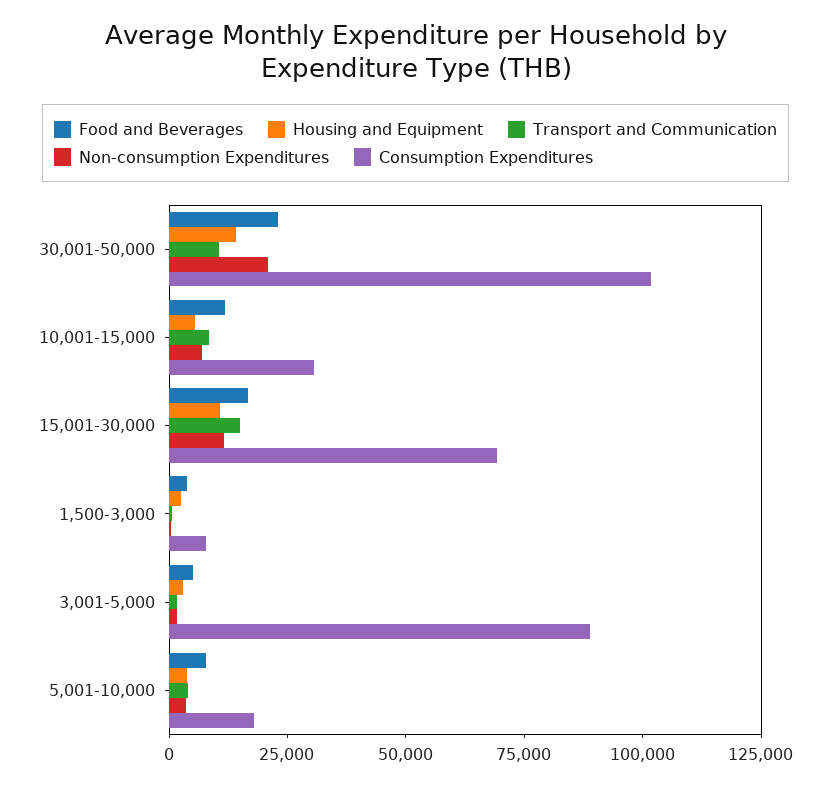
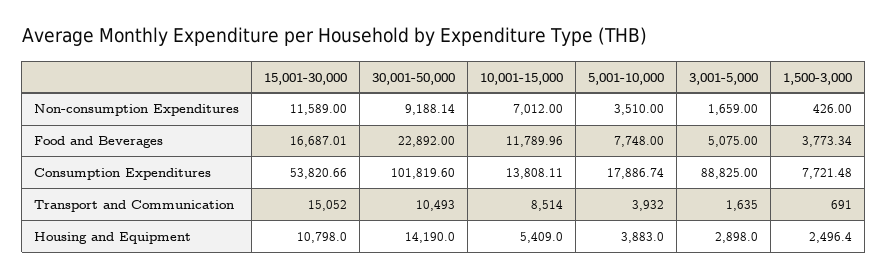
  {
    "Food and Beverages": {
      "30,001-50,000": 22892,
      "10,001-15,000": 11789.96,
      "15,001-30,000": 16687.01,
      "1,500-3,000": 3773.34,
      "3,001-5,000": 5075,
      "5,001-10,000": 7748
    },
    "Housing and Equipment": {
      "30,001-50,000": 14190,
      "10,001-15,000": 5409,
      "15,001-30,000": 10798,
      "1,500-3,000": 2496.4,
      "3,001-5,000": 2898,
      "5,001-10,000": 3883
    },
    "Transport and Communication": {
      "30,001-50,000": 10493,
      "10,001-15,000": 8514,
      "15,001-30,000": 15052,
      "1,500-3,000": 691,
      "3,001-5,000": 1635,
      "5,001-10,000": 3932
    },
    "Non-consumption Expenditures": {
-     "30,001-50,000": 20000,
+     "30,001-50,000": 9188.14,
      "10,001-15,000": 7012,
      "15,001-30,000": 11589,
      "1,500-3,000": 426,
      "3,001-5,000": 1659,
      "5,001-10,000": 3510
    },
    "Consumption Expenditures": {
      "30,001-50,000": 101819.6,
-     "10,001-15,000": 30000,
+     "10,001-15,000": 13808.11,
-     "15,001-30,000": 70000,
+     "15,001-30,000": 53820.66,
      "1,500-3,000": 7721.48,
      "3,001-5,000": 88825,
      "5,001-10,000": 17886.74
    }
  }

